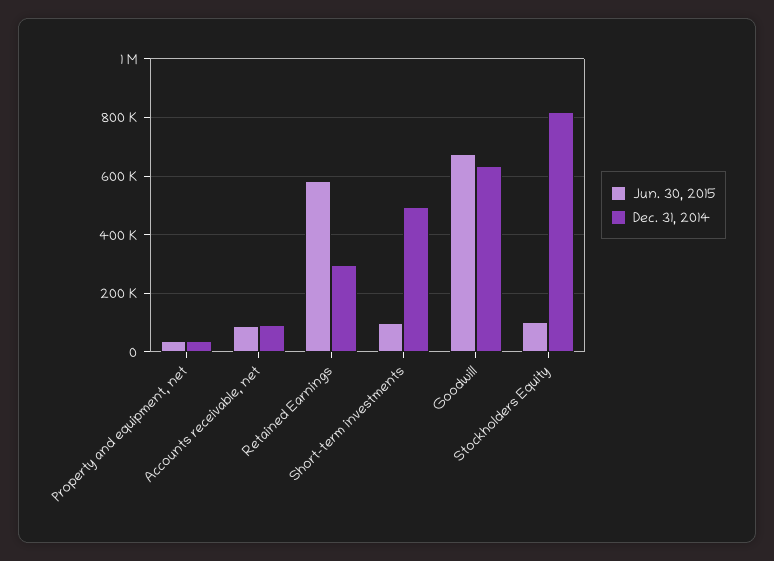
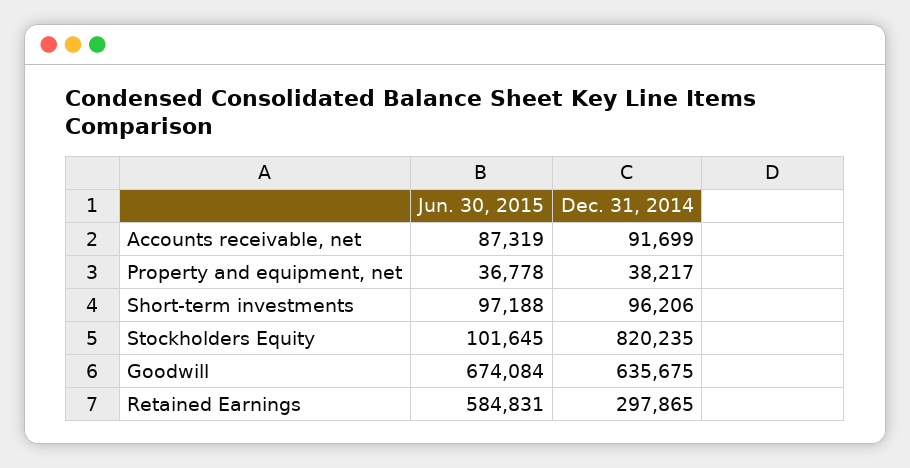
  {
    "Jun. 30, 2015": {
      "Property and equipment, net": 36778,
      "Accounts receivable, net": 87319,
      "Retained Earnings": 584831,
      "Short-term investments": 97188,
      "Goodwill": 674084,
      "Stockholders Equity": 101645
    },
    "Dec. 31, 2014": {
      "Property and equipment, net": 38217,
      "Accounts receivable, net": 91699,
      "Retained Earnings": 297865,
-     "Short-term investments": 500000,
+     "Short-term investments": 96206,
      "Goodwill": 635675,
      "Stockholders Equity": 820235
    }
  }

